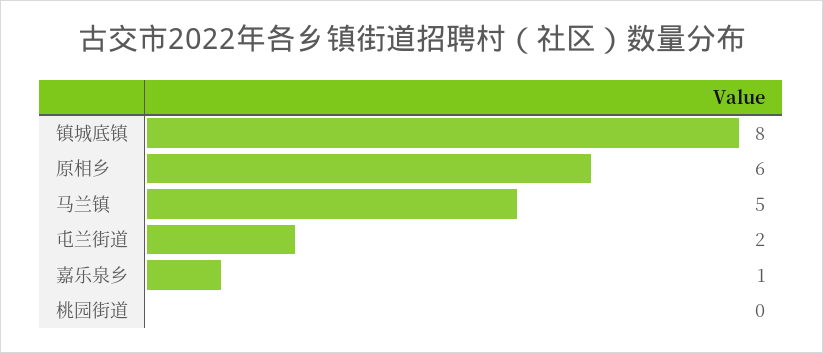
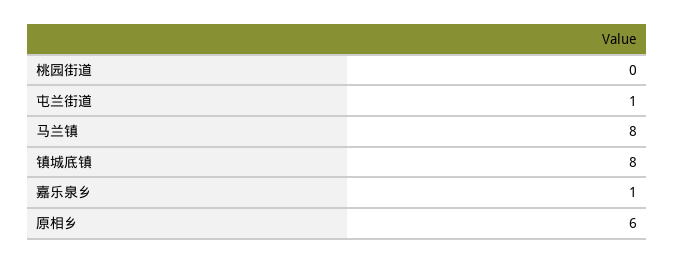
  {
    "镇城底镇": 8,
    "原相乡": 6,
-   "马兰镇": 5,
+   "马兰镇": 8,
-   "屯兰街道": 2,
+   "屯兰街道": 1,
    "嘉乐泉乡": 1,
    "桃园街道": 0
  }

